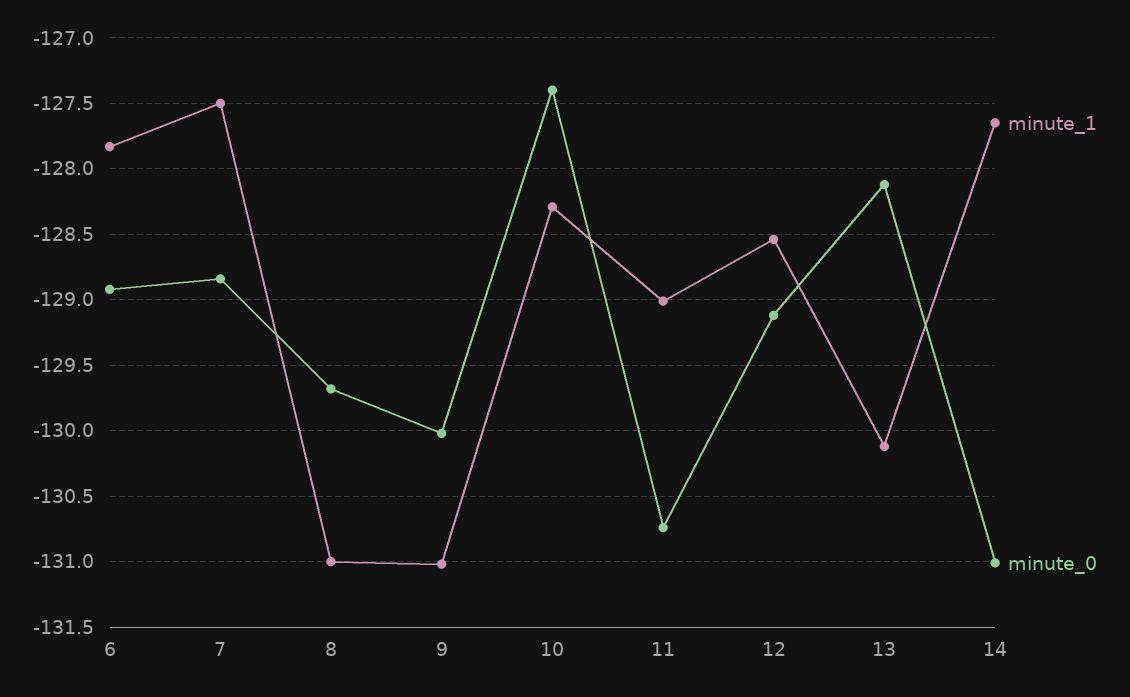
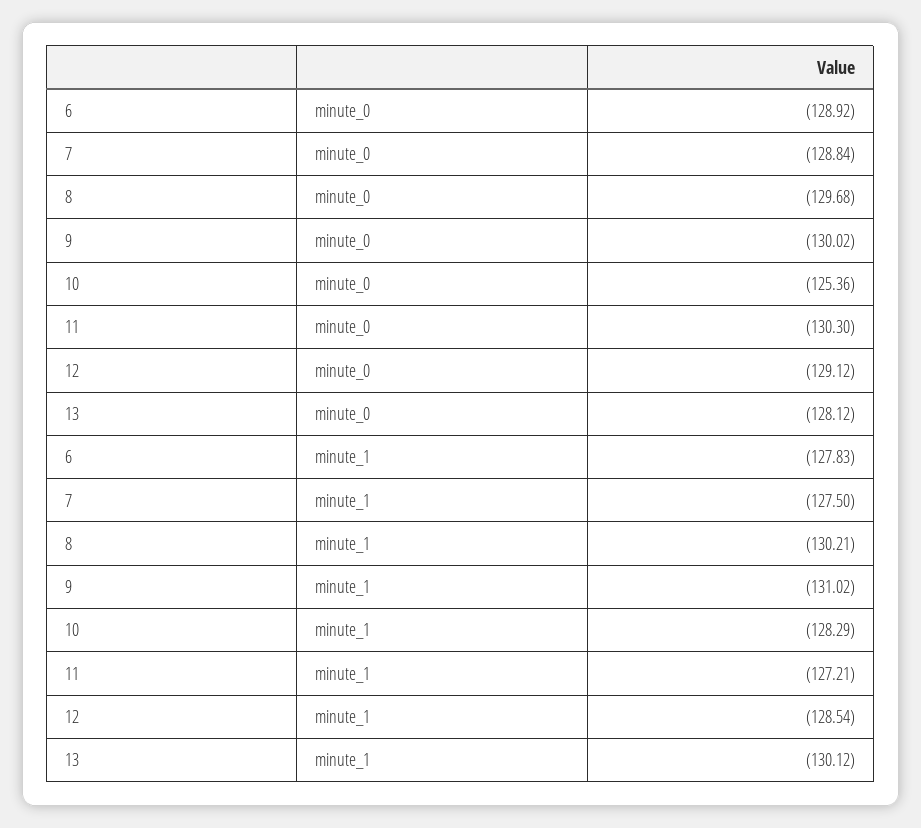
  {
    "minute_1": {
      "6": -127.83,
      "7": -127.5,
-     "8": -131,
+     "8": -130.21,
      "9": -131.02,
      "10": -128.29,
-     "11": -129,
+     "11": -127.21,
      "12": -128.54,
-     "13": -130.12,
+     "13": -130.12
-     "14": -127.65
    },
    "minute_0": {
      "6": -128.92,
      "7": -128.84,
      "8": -129.68,
      "9": -130.02,
-     "10": -127.4,
+     "10": -125.36,
-     "11": -130.75,
+     "11": -130.3,
      "12": -129.12,
-     "13": -128.12,
+     "13": -128.12
-     "14": -131
    }
  }

